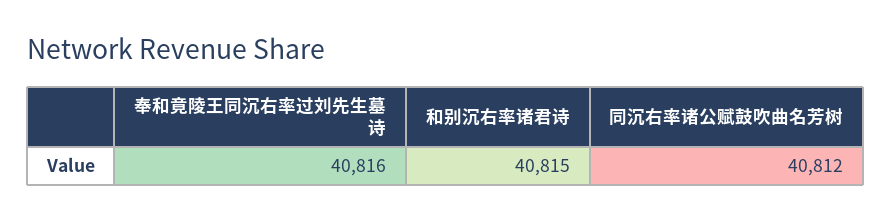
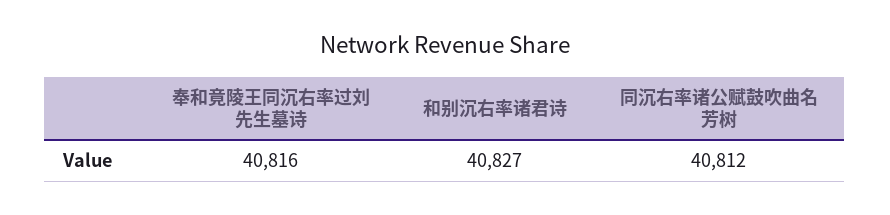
  {
    "奉和竟陵王同沉右率过刘先生墓诗": 40816,
-   "和别沉右率诸君诗": 40815,
+   "和别沉右率诸君诗": 40827,
    "同沉右率诸公赋鼓吹曲名芳树": 40812
  }

